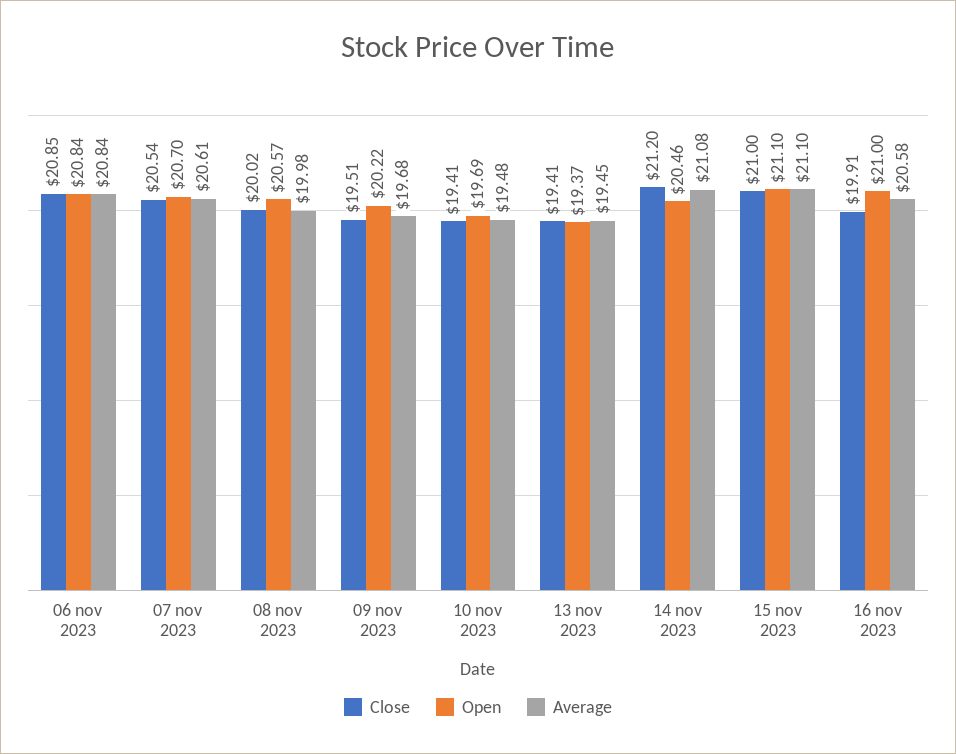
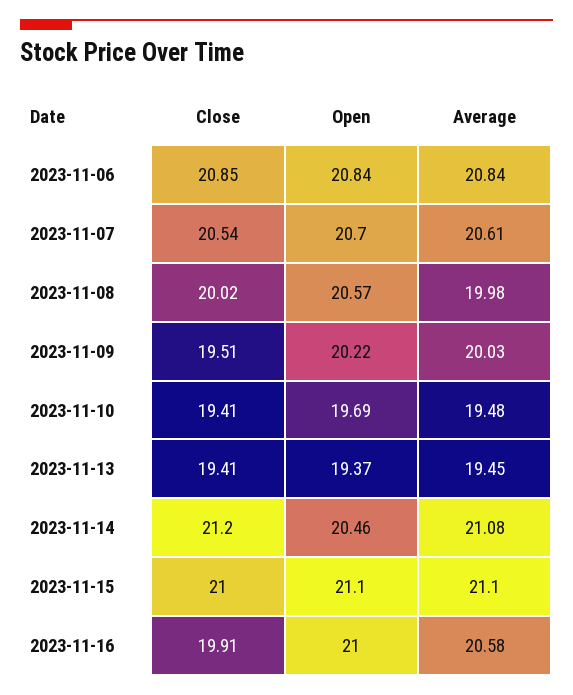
  {
    "Close": {
      "06 nov 2023": 20.85,
      "07 nov 2023": 20.54,
      "08 nov 2023": 20.02,
      "09 nov 2023": 19.51,
      "10 nov 2023": 19.41,
      "13 nov 2023": 19.41,
      "14 nov 2023": 21.2,
      "15 nov 2023": 21,
      "16 nov 2023": 19.91
    },
    "Open": {
      "06 nov 2023": 20.84,
      "07 nov 2023": 20.7,
      "08 nov 2023": 20.57,
      "09 nov 2023": 20.22,
      "10 nov 2023": 19.69,
      "13 nov 2023": 19.37,
      "14 nov 2023": 20.46,
      "15 nov 2023": 21.1,
      "16 nov 2023": 21
    },
    "Average": {
      "06 nov 2023": 20.84,
      "07 nov 2023": 20.61,
      "08 nov 2023": 19.98,
-     "09 nov 2023": 19.68,
+     "09 nov 2023": 20.03,
      "10 nov 2023": 19.48,
      "13 nov 2023": 19.45,
      "14 nov 2023": 21.08,
      "15 nov 2023": 21.1,
      "16 nov 2023": 20.58
    }
  }

